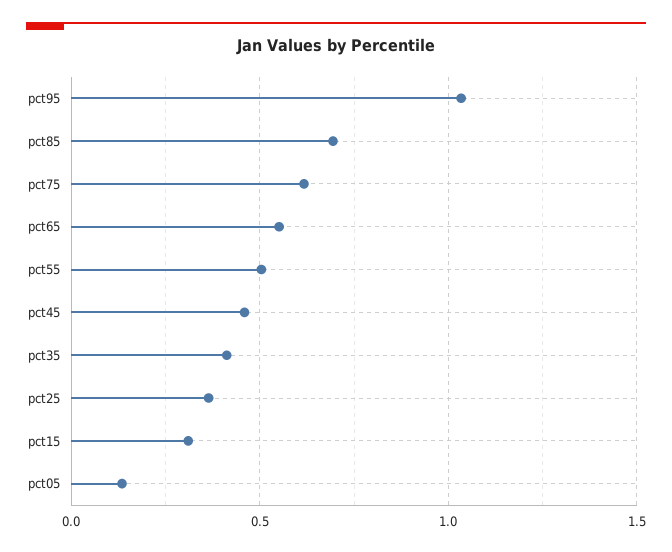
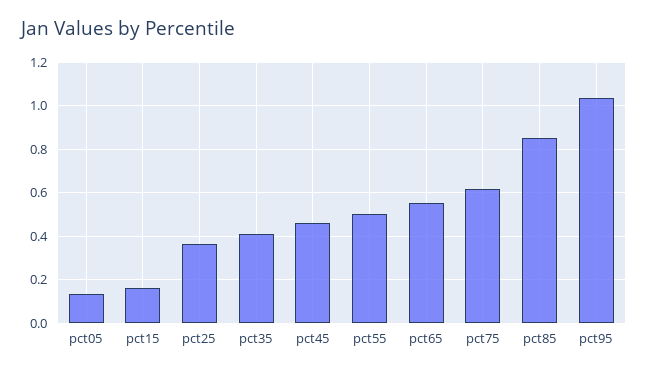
  {
    "pct95": 1.05,
-   "pct85": 0.7,
+   "pct85": 0.85,
    "pct75": 0.6,
    "pct65": 0.55,
    "pct55": 0.5,
    "pct45": 0.45,
    "pct35": 0.4,
    "pct25": 0.35,
-   "pct15": 0.3,
+   "pct15": 0.15,
    "pct05": 0.15
  }

